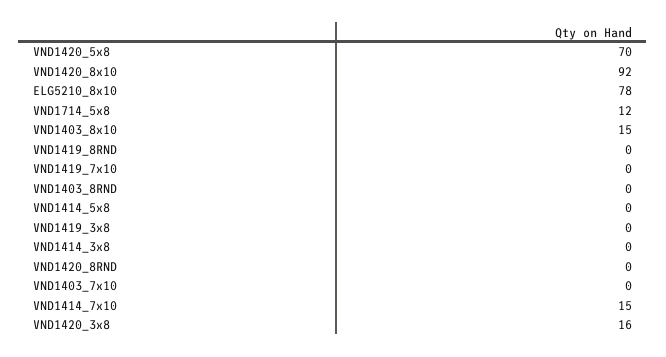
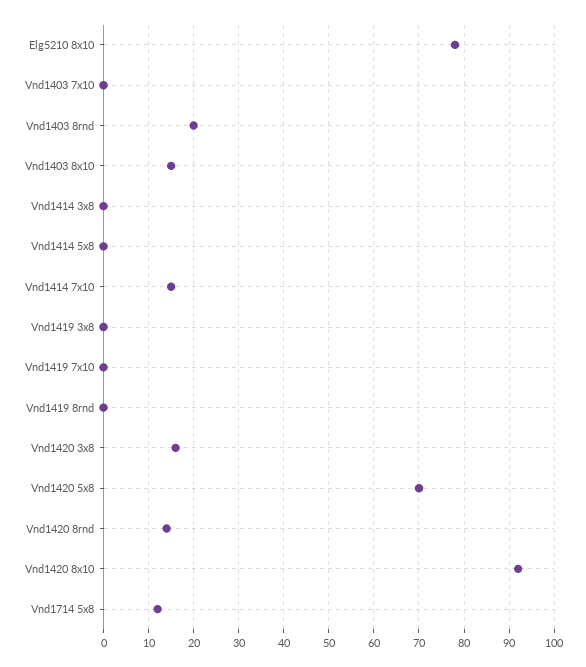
  {
    "VND1420_5x8": 70,
    "VND1420_8x10": 92,
    "ELG5210_8x10": 78,
    "VND1714_5x8": 12,
    "VND1403_8x10": 15,
    "VND1419_8RND": 0,
    "VND1419_7x10": 0,
-   "VND1403_8RND": 0,
+   "VND1403_8RND": 20,
    "VND1414_5x8": 0,
    "VND1419_3x8": 0,
    "VND1414_3x8": 0,
-   "VND1420_8RND": 0,
+   "VND1420_8RND": 15,
    "VND1403_7x10": 0,
    "VND1414_7x10": 15,
    "VND1420_3x8": 16
  }

